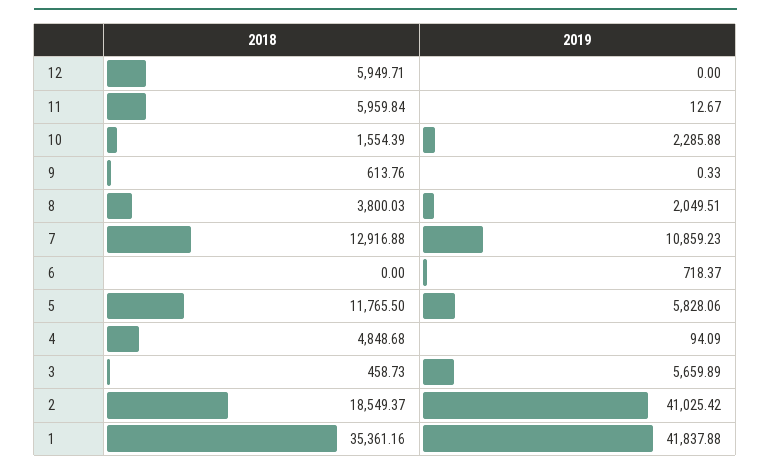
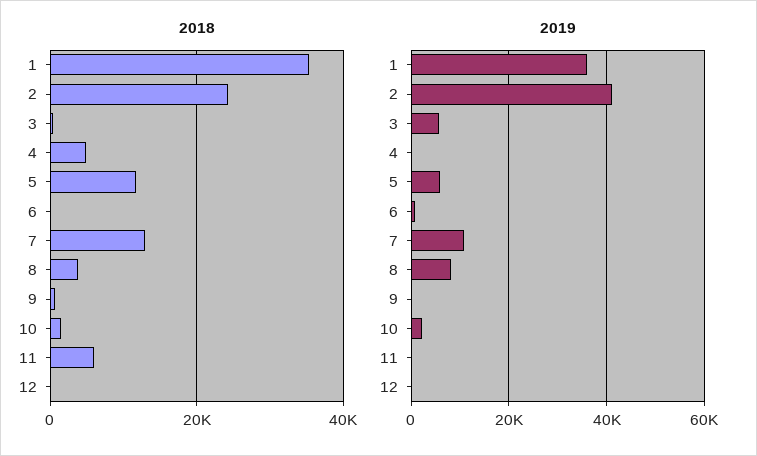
  {
    "2018": {
-     "12": 5949.71,
+     "12": 0,
      "11": 5959.84,
      "10": 1554.39,
      "9": 613.76,
      "8": 3800.03,
      "7": 12916.88,
      "6": 0,
      "5": 11765.5,
      "4": 4848.68,
      "3": 458.73,
-     "2": 18549.37,
+     "2": 24000,
      "1": 35361.16
    },
    "2019": {
      "12": 0,
      "11": 12.67,
      "10": 2285.88,
      "9": 0.33,
-     "8": 2049.51,
+     "8": 8000,
      "7": 10859.23,
      "6": 718.37,
      "5": 5828.06,
      "4": 94.09,
      "3": 5659.89,
      "2": 41025.42,
-     "1": 41837.88
+     "1": 36000
    }
  }

